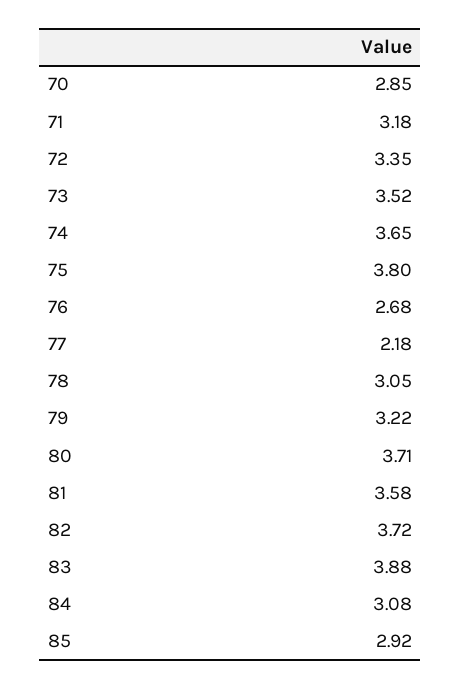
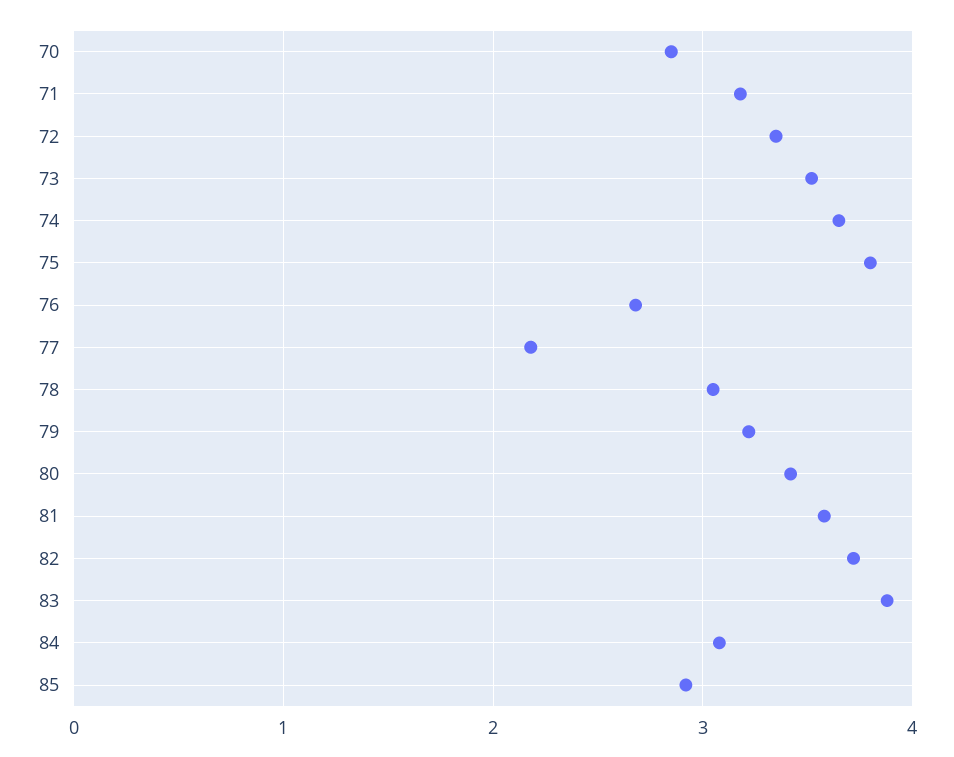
  {
    "70": 2.85,
    "71": 3.18,
    "72": 3.35,
    "73": 3.52,
    "74": 3.65,
    "75": 3.8,
    "76": 2.68,
    "77": 2.18,
    "78": 3.05,
    "79": 3.22,
-   "80": 3.71,
+   "80": 3.4,
    "81": 3.58,
    "82": 3.72,
    "83": 3.88,
    "84": 3.08,
    "85": 2.92
  }

